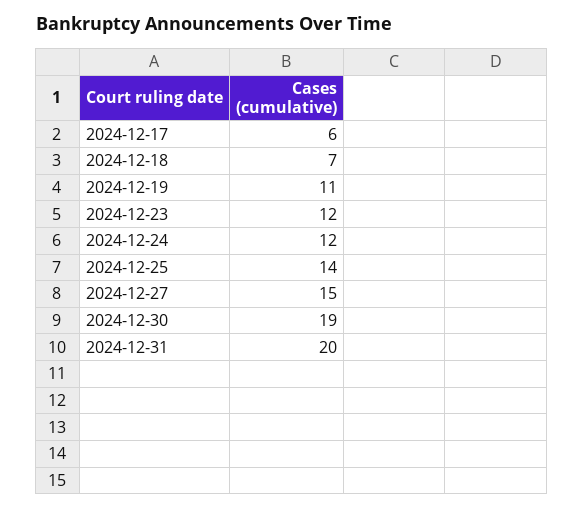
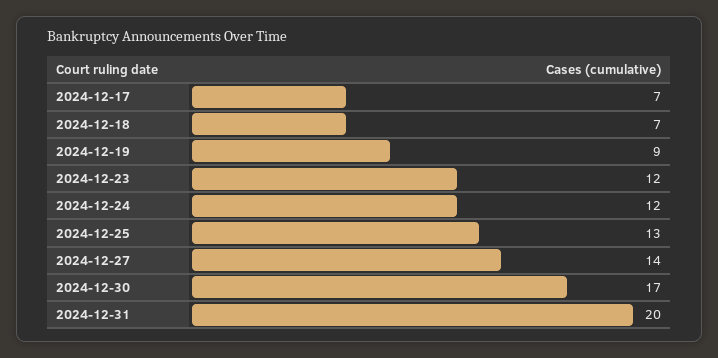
  {
-   "2024-12-17": 6,
+   "2024-12-17": 7,
    "2024-12-18": 7,
-   "2024-12-19": 11,
+   "2024-12-19": 9,
    "2024-12-23": 12,
    "2024-12-24": 12,
-   "2024-12-25": 14,
+   "2024-12-25": 13,
-   "2024-12-27": 15,
+   "2024-12-27": 14,
-   "2024-12-30": 19,
+   "2024-12-30": 17,
    "2024-12-31": 20
  }

